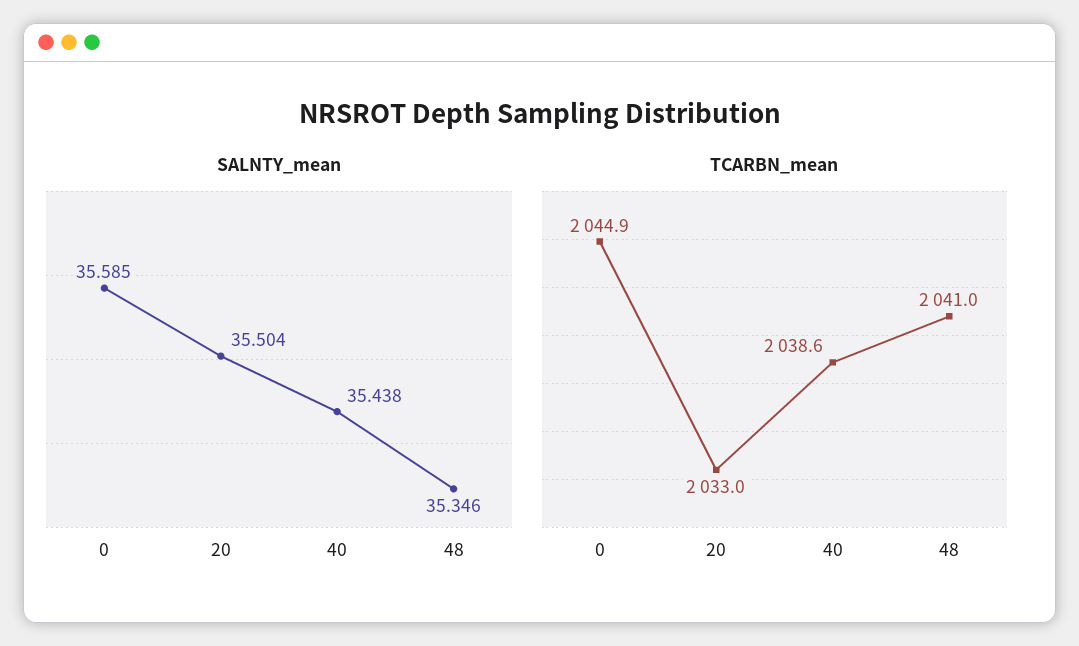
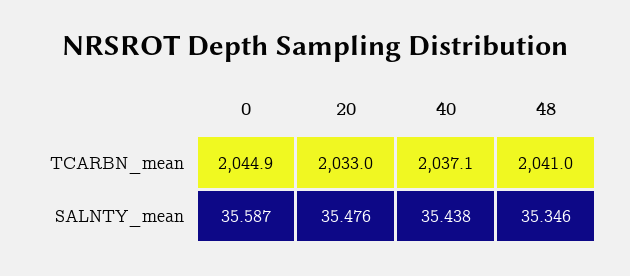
  {
    "SALNTY_mean": {
-     "0": 35.585,
+     "0": 35.587,
-     "20": 35.504,
+     "20": 35.476,
      "40": 35.438,
      "48": 35.346
    },
    "TCARBN_mean": {
      "0": 2044.9,
      "20": 2033,
-     "40": 2038.6,
+     "40": 2037.1,
      "48": 2041
    }
  }

